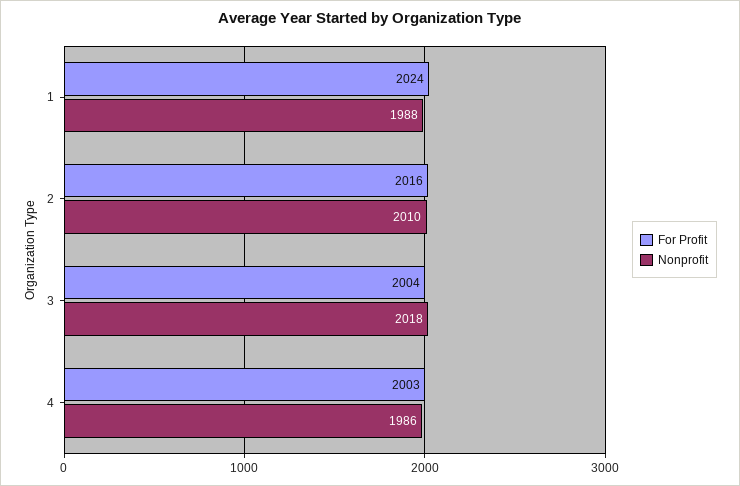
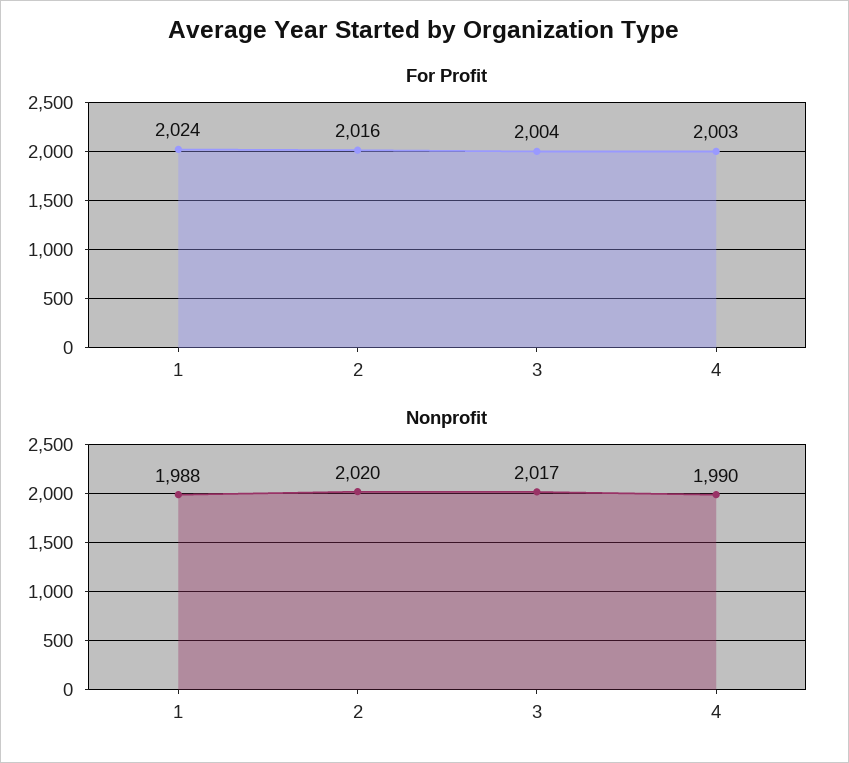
  {
    "For Profit": {
      "1": 2024,
      "2": 2016,
      "3": 2004,
      "4": 2003
    },
    "Nonprofit": {
      "1": 1988,
-     "2": 2010,
+     "2": 2020,
-     "3": 2018,
+     "3": 2017,
-     "4": 1986
+     "4": 1990
    }
  }

